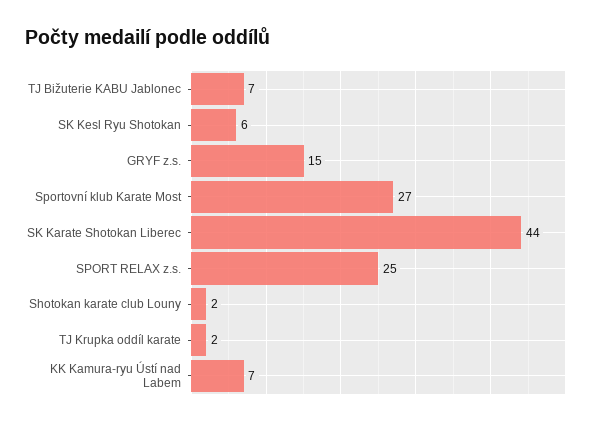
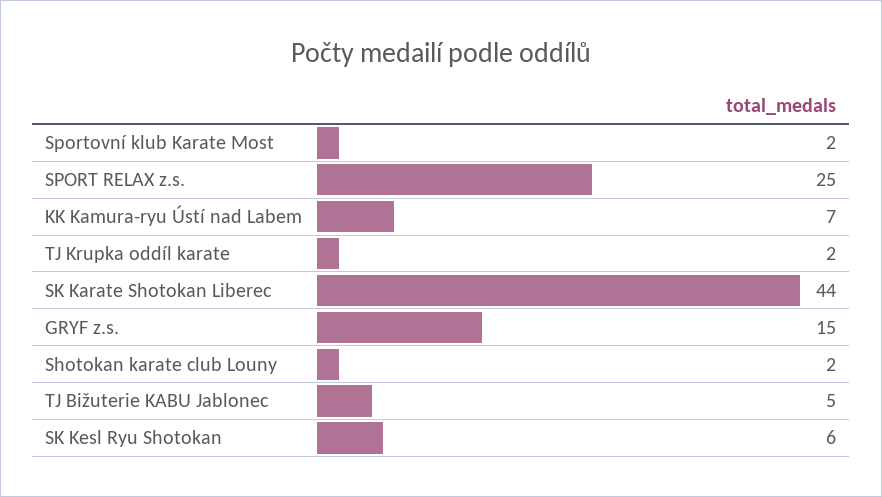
  {
-   "TJ Bižuterie KABU Jablonec": 7,
+   "TJ Bižuterie KABU Jablonec": 5,
    "SK Kesl Ryu Shotokan": 6,
    "GRYF z.s.": 15,
-   "Sportovní klub Karate Most": 27,
+   "Sportovní klub Karate Most": 2,
    "SK Karate Shotokan Liberec": 44,
    "SPORT RELAX z.s.": 25,
    "Shotokan karate club Louny": 2,
    "TJ Krupka oddíl karate": 2,
    "KK Kamura-ryu Ústí nad Labem": 7
  }

